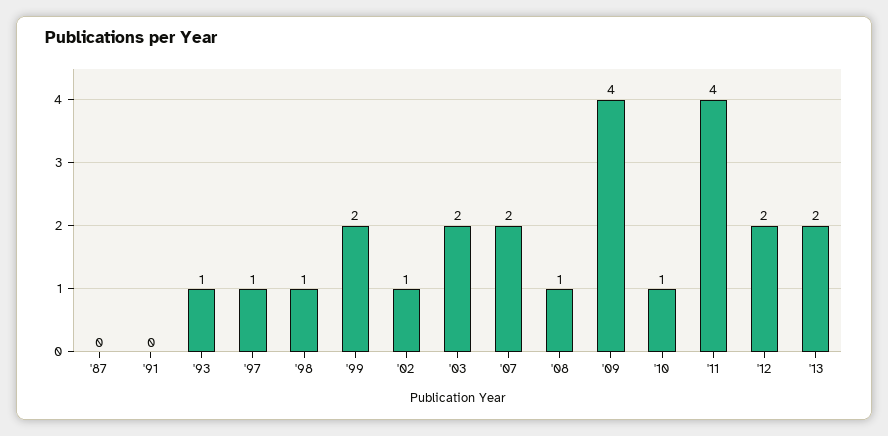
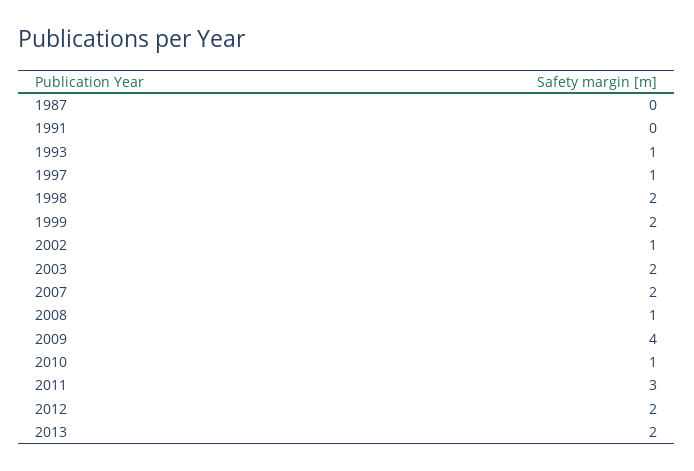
  {
    "'87": 0,
    "'91": 0,
    "'93": 1,
    "'97": 1,
-   "'98": 1,
+   "'98": 2,
    "'99": 2,
    "'02": 1,
    "'03": 2,
    "'07": 2,
    "'08": 1,
    "'09": 4,
    "'10": 1,
-   "'11": 4,
+   "'11": 3,
    "'12": 2,
    "'13": 2
  }

